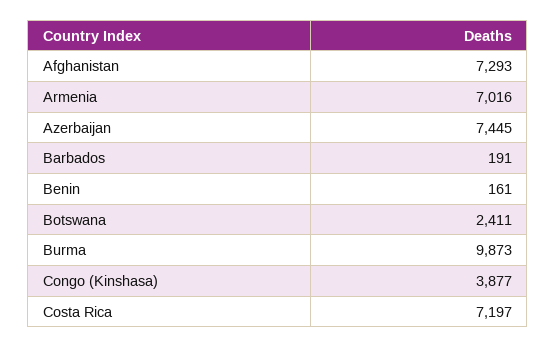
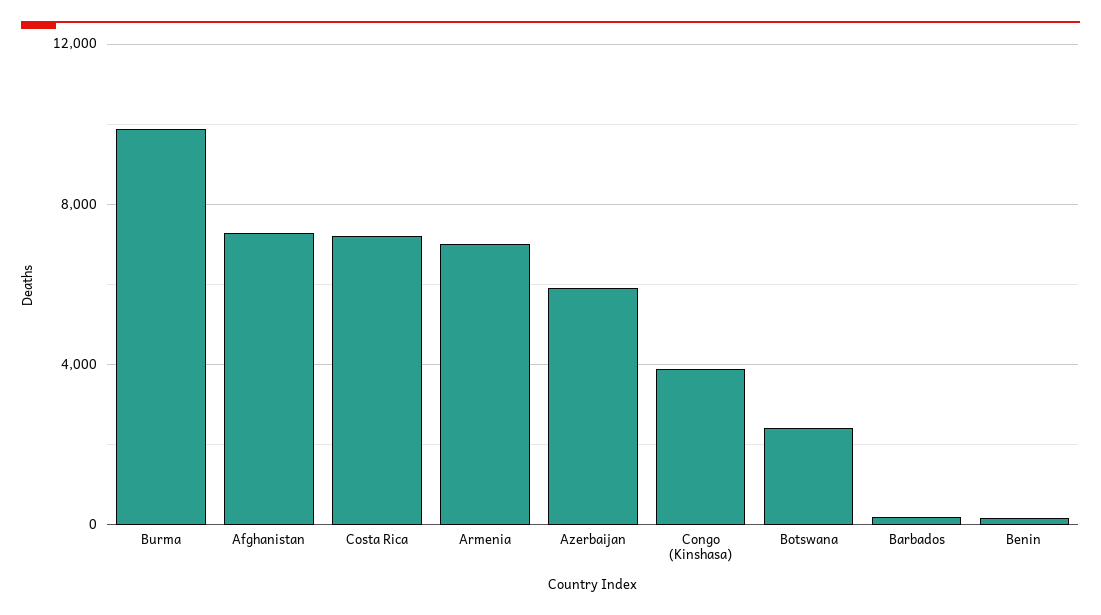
  {
    "Afghanistan": 7293,
    "Armenia": 7016,
-   "Azerbaijan": 7445,
+   "Azerbaijan": 6000,
    "Barbados": 191,
    "Benin": 161,
    "Botswana": 2411,
    "Burma": 9873,
    "Congo (Kinshasa)": 3877,
    "Costa Rica": 7197
  }

